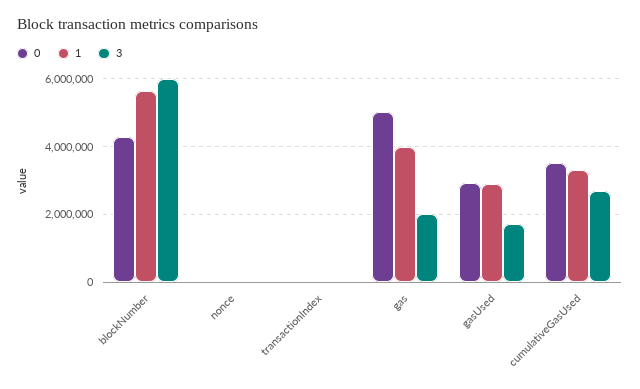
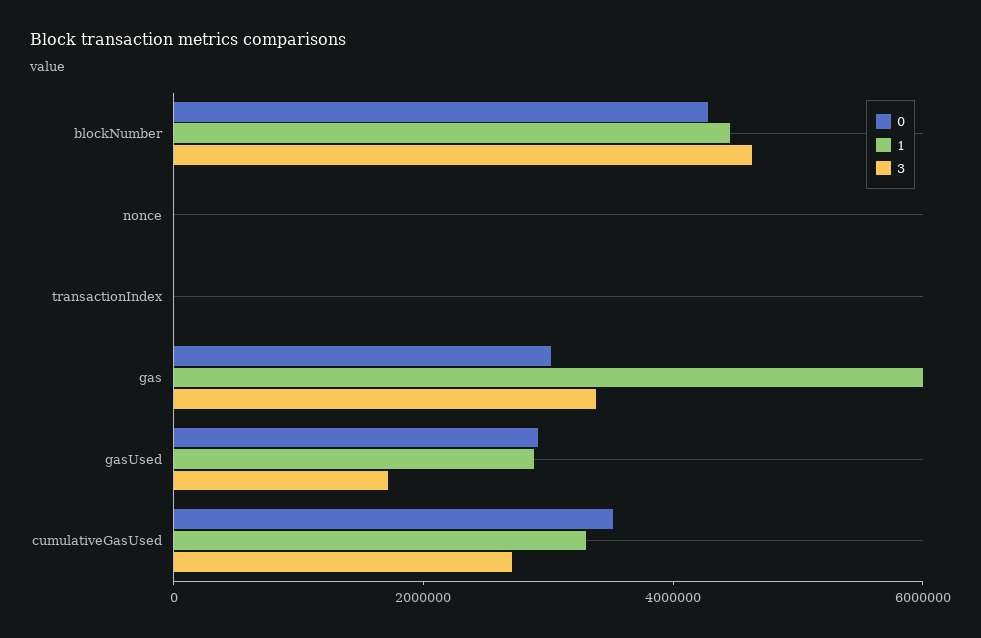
  {
    "0": {
      "blockNumber": 4200000,
      "nonce": 0,
      "transactionIndex": 0,
-     "gas": 5000000,
+     "gas": 3000000,
      "gasUsed": 3000000,
      "cumulativeGasUsed": 3600000
    },
    "1": {
-     "blockNumber": 5600000,
+     "blockNumber": 4500000,
      "nonce": 0,
      "transactionIndex": 0,
-     "gas": 4000000,
+     "gas": 6000000,
      "gasUsed": 2800000,
      "cumulativeGasUsed": 3400000
    },
    "3": {
-     "blockNumber": 6000000,
+     "blockNumber": 4500000,
      "nonce": 0,
      "transactionIndex": 0,
-     "gas": 2000000,
+     "gas": 3500000,
      "gasUsed": 1800000,
      "cumulativeGasUsed": 2800000
    }
  }

